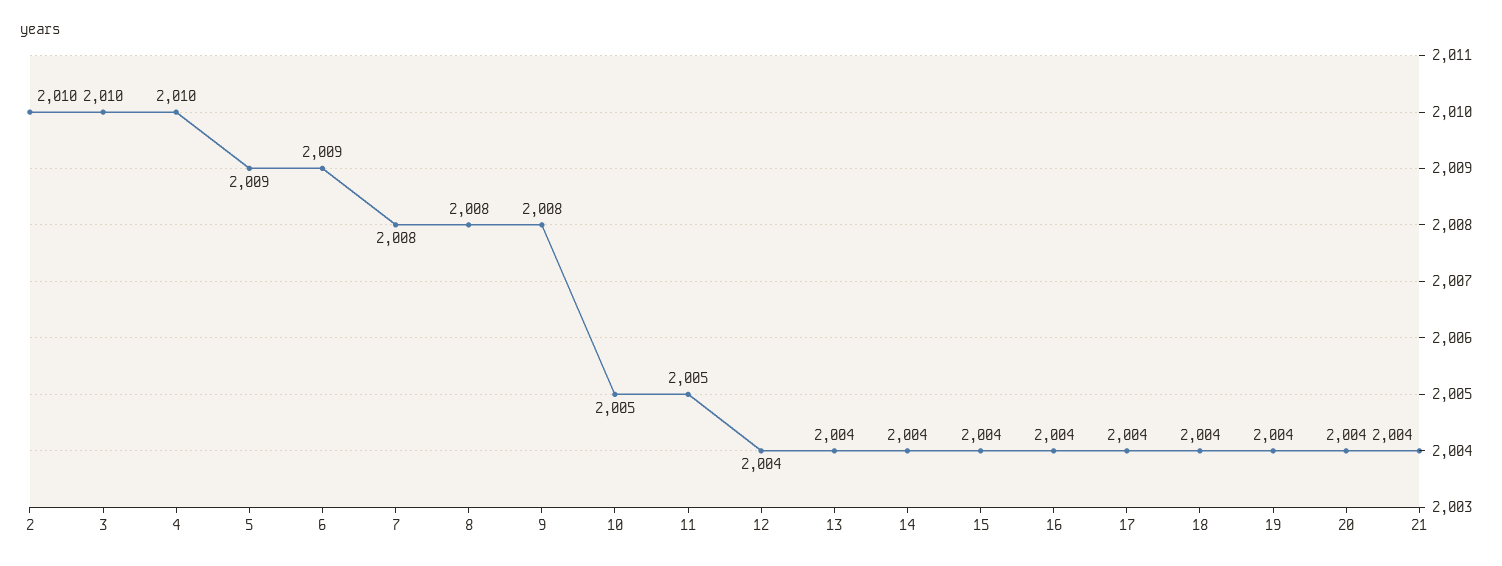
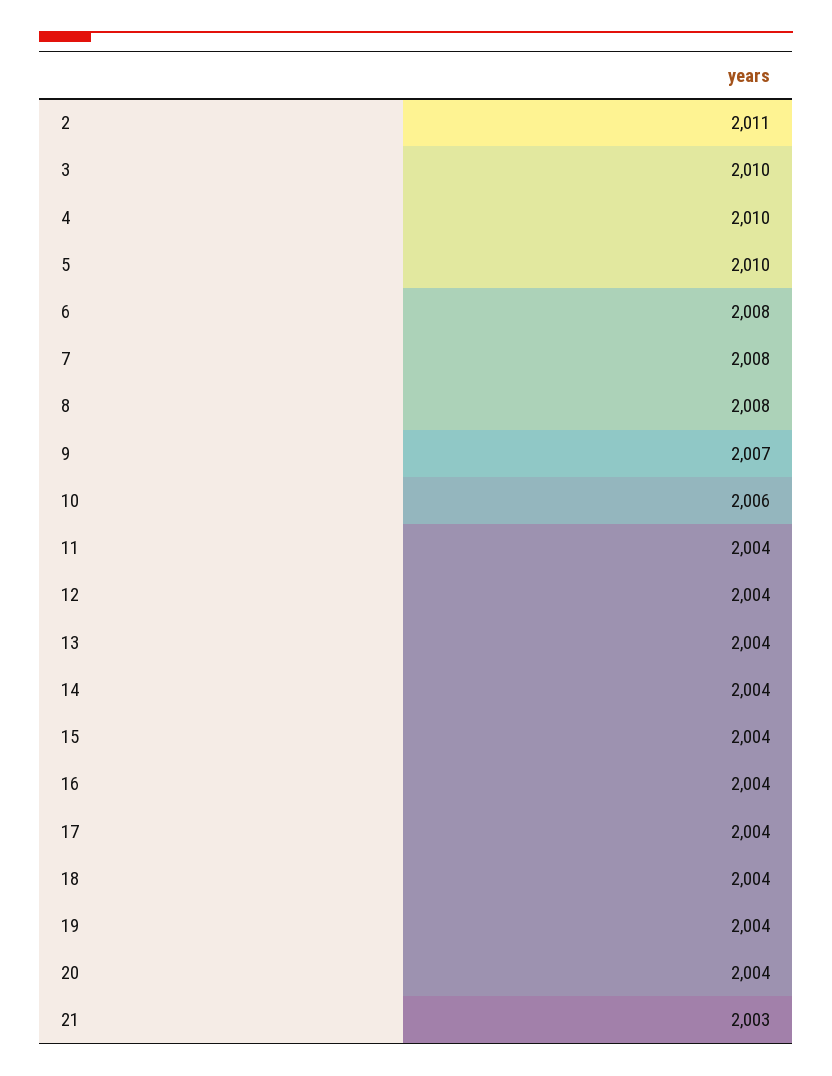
  {
-   "2": 2010,
+   "2": 2011,
    "3": 2010,
    "4": 2010,
-   "5": 2009,
+   "5": 2010,
-   "6": 2009,
+   "6": 2008,
    "7": 2008,
    "8": 2008,
-   "9": 2008,
+   "9": 2007,
-   "10": 2005,
+   "10": 2006,
-   "11": 2005,
+   "11": 2004,
    "12": 2004,
    "13": 2004,
    "14": 2004,
    "15": 2004,
    "16": 2004,
    "17": 2004,
    "18": 2004,
    "19": 2004,
    "20": 2004,
-   "21": 2004
+   "21": 2003
  }

